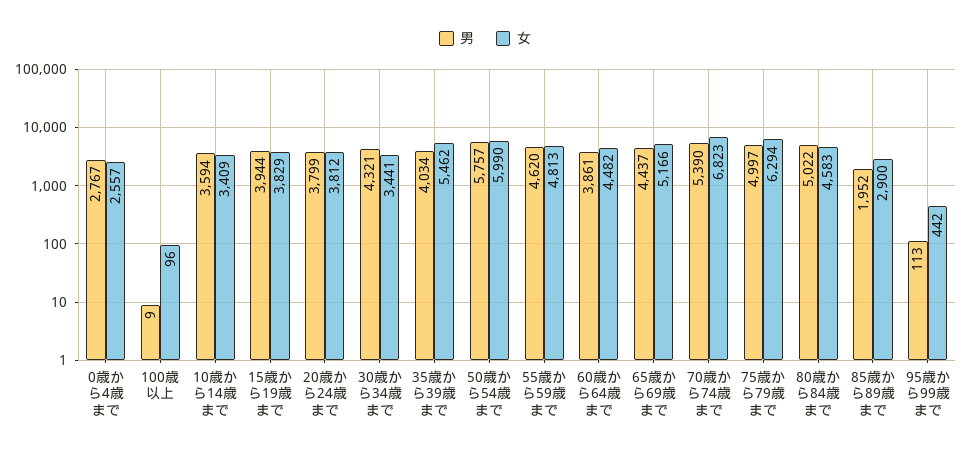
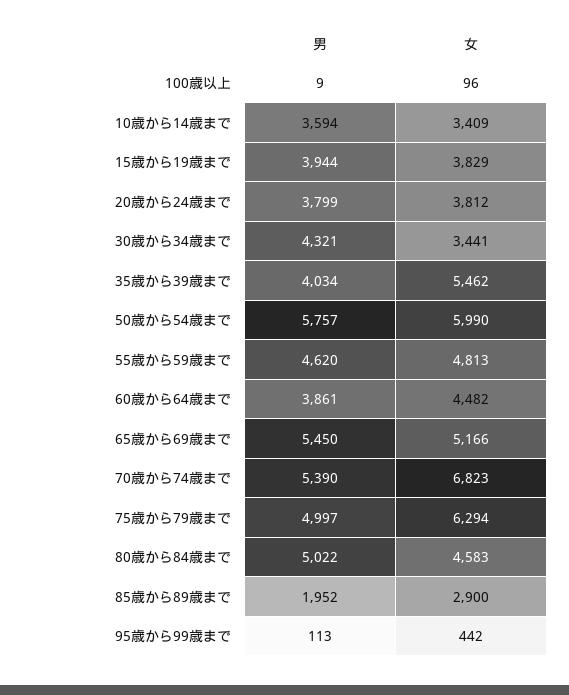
  {
    "男": {
-     "0歳から4歳まで": 2767,
      "100歳以上": 9,
      "10歳から14歳まで": 3594,
      "15歳から19歳まで": 3944,
      "20歳から24歳まで": 3799,
      "30歳から34歳まで": 4321,
      "35歳から39歳まで": 4034,
      "50歳から54歳まで": 5757,
      "55歳から59歳まで": 4620,
      "60歳から64歳まで": 3861,
-     "65歳から69歳まで": 4437,
+     "65歳から69歳まで": 5450,
      "70歳から74歳まで": 5390,
      "75歳から79歳まで": 4997,
      "80歳から84歳まで": 5022,
      "85歳から89歳まで": 1952,
      "95歳から99歳まで": 113
    },
    "女": {
-     "0歳から4歳まで": 2557,
      "100歳以上": 96,
      "10歳から14歳まで": 3409,
      "15歳から19歳まで": 3829,
      "20歳から24歳まで": 3812,
      "30歳から34歳まで": 3441,
      "35歳から39歳まで": 5462,
      "50歳から54歳まで": 5990,
      "55歳から59歳まで": 4813,
      "60歳から64歳まで": 4482,
      "65歳から69歳まで": 5166,
      "70歳から74歳まで": 6823,
      "75歳から79歳まで": 6294,
      "80歳から84歳まで": 4583,
      "85歳から89歳まで": 2900,
      "95歳から99歳まで": 442
    }
  }

